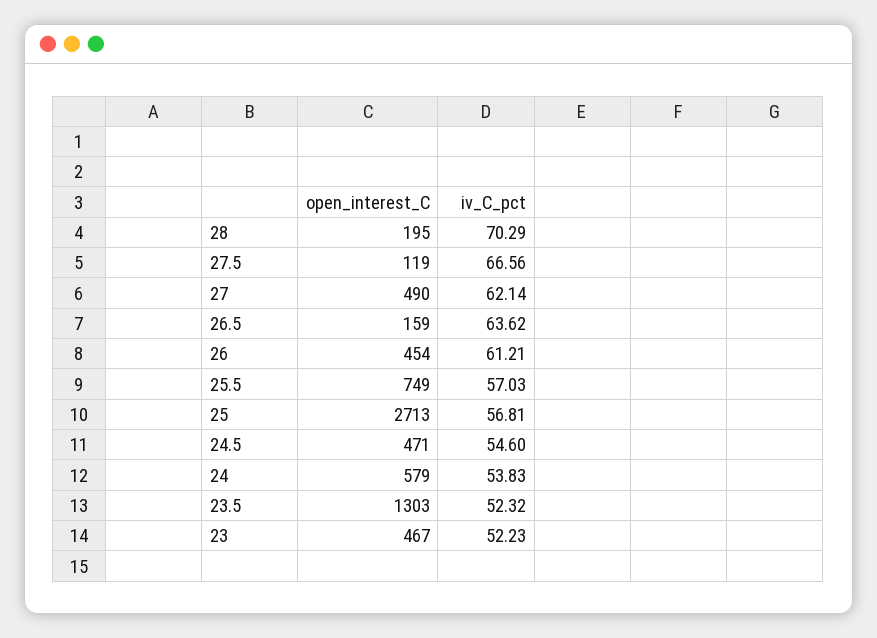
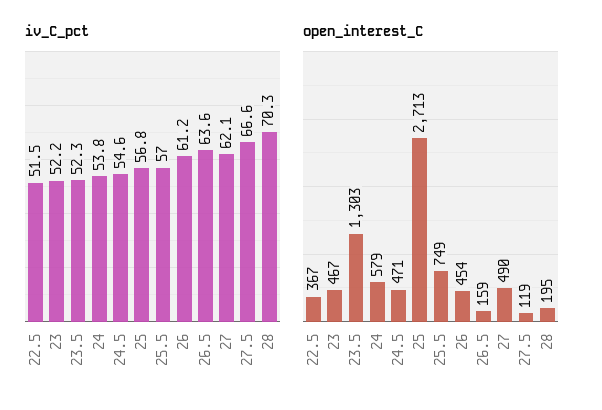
  {
    "open_interest_C": {
      "28": 195,
      "27.5": 119,
      "27": 490,
      "26.5": 159,
      "26": 454,
      "25.5": 749,
      "25": 2713,
      "24.5": 471,
      "24": 579,
      "23.5": 1303,
-     "23": 467
+     "23": 467,
+     "22.5": 367
    },
    "iv_C_pct": {
      "28": 70.29,
      "27.5": 66.56,
      "27": 62.14,
      "26.5": 63.62,
      "26": 61.21,
      "25.5": 57.03,
      "25": 56.81,
      "24.5": 54.6,
      "24": 53.83,
      "23.5": 52.32,
-     "23": 52.23
+     "23": 52.23,
+     "22.5": 51.5
    }
  }

